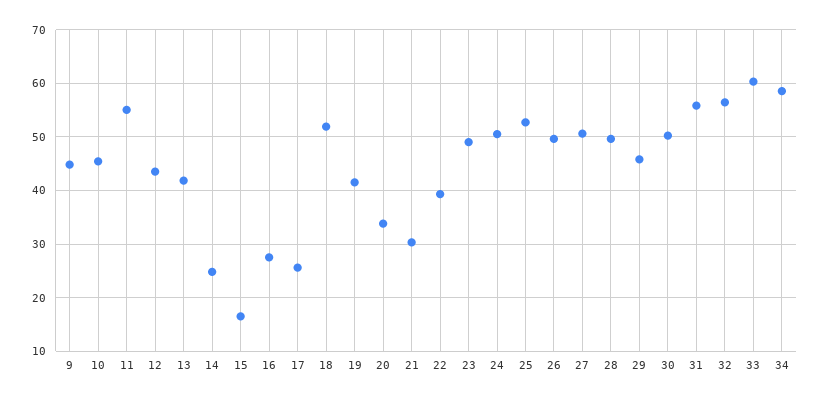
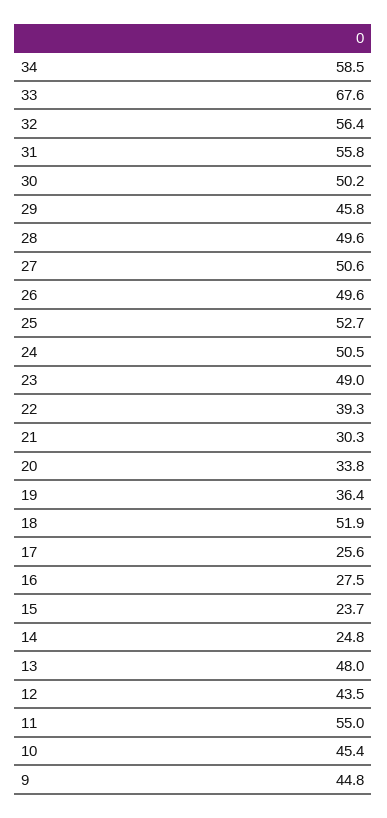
  {
    "9": 44.8,
    "10": 45.4,
    "11": 55,
    "12": 43.5,
-   "13": 42,
+   "13": 48,
    "14": 24.8,
-   "15": 16,
+   "15": 23.7,
    "16": 27.5,
    "17": 25.6,
    "18": 51.9,
-   "19": 42,
+   "19": 36.4,
    "20": 33.8,
    "21": 30.3,
    "22": 39.3,
    "23": 49,
    "24": 50.5,
    "25": 52.7,
    "26": 49.6,
    "27": 50.6,
    "28": 49.6,
    "29": 45.8,
    "30": 50.2,
    "31": 55.8,
    "32": 56.4,
-   "33": 60,
+   "33": 67.6,
    "34": 58.5
  }

